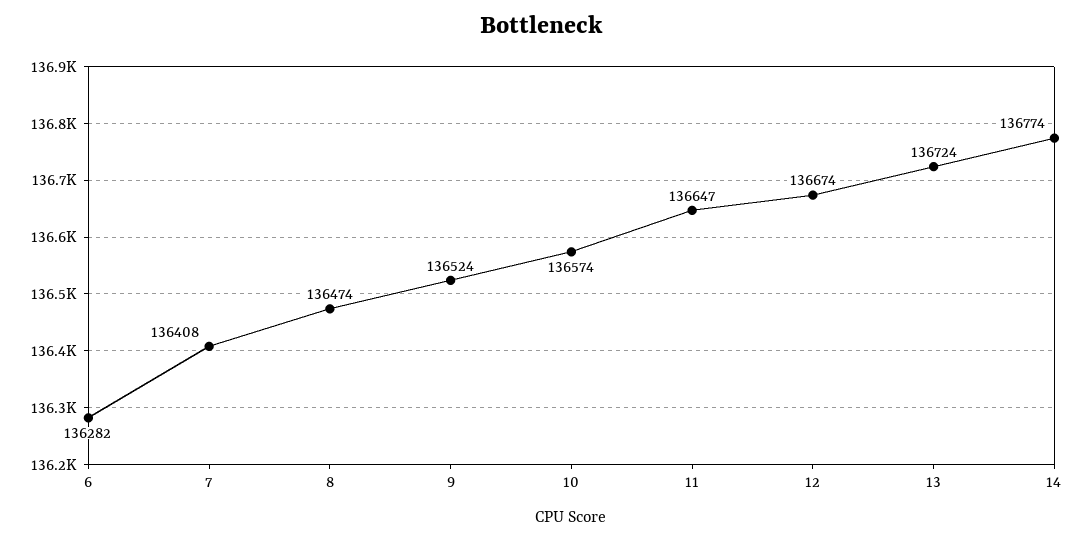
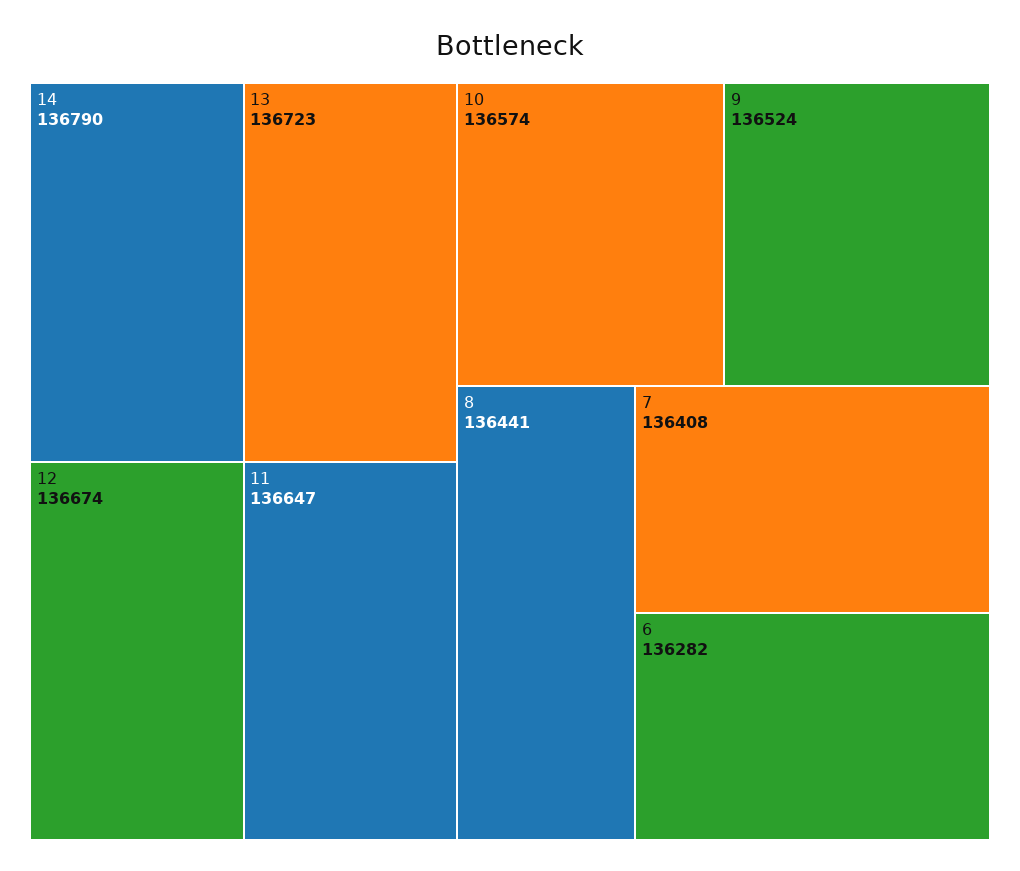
  {
    "6": 136282,
    "7": 136408,
-   "8": 136474,
+   "8": 136441,
    "9": 136524,
    "10": 136574,
    "11": 136647,
    "12": 136674,
-   "13": 136724,
+   "13": 136723,
-   "14": 136774
+   "14": 136790
  }

